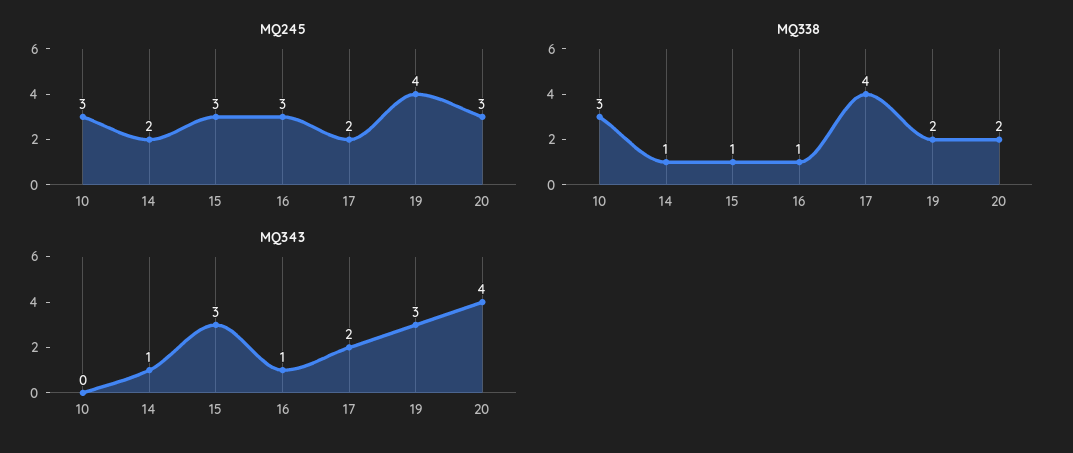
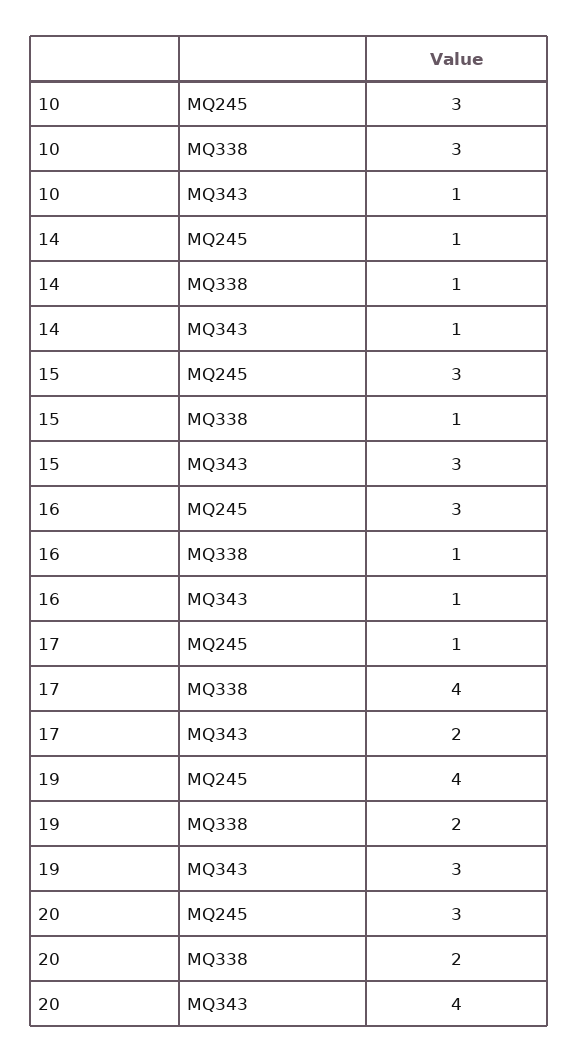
  {
    "MQ245": {
      "10": 3,
-     "14": 2,
+     "14": 1,
      "15": 3,
      "16": 3,
-     "17": 2,
+     "17": 1,
      "19": 4,
      "20": 3
    },
    "MQ338": {
      "10": 3,
      "14": 1,
      "15": 1,
      "16": 1,
      "17": 4,
      "19": 2,
      "20": 2
    },
    "MQ343": {
-     "10": 0,
+     "10": 1,
      "14": 1,
      "15": 3,
      "16": 1,
      "17": 2,
      "19": 3,
      "20": 4
    }
  }

